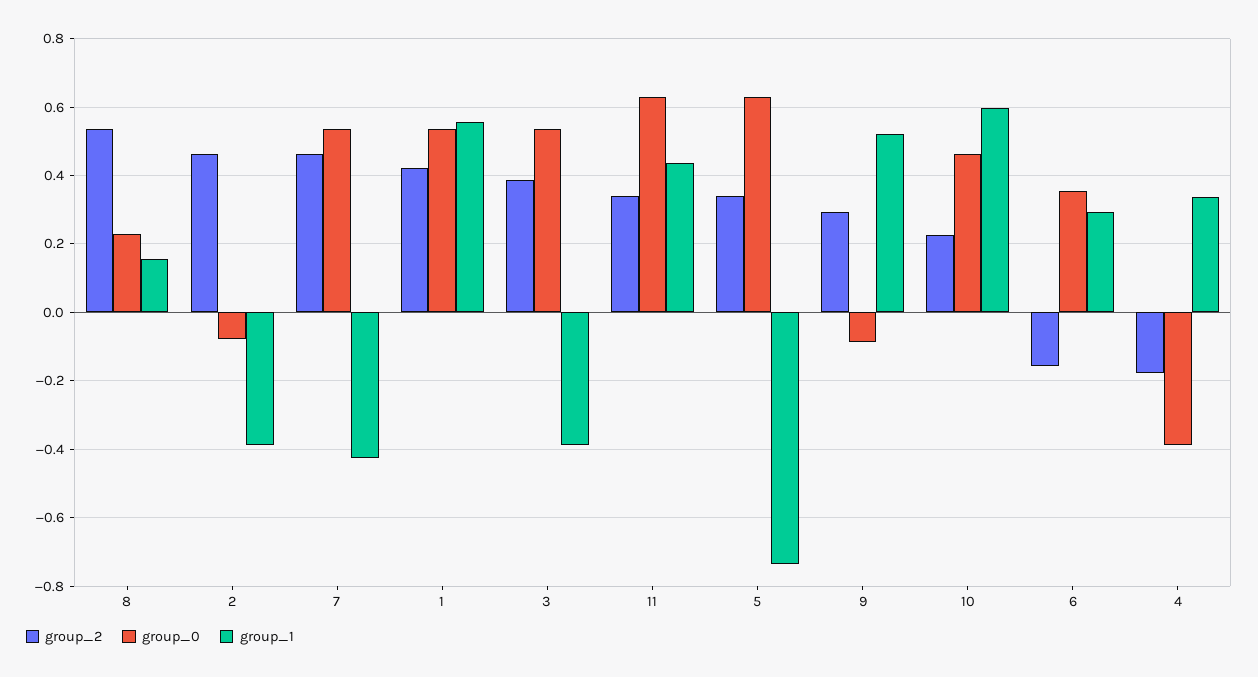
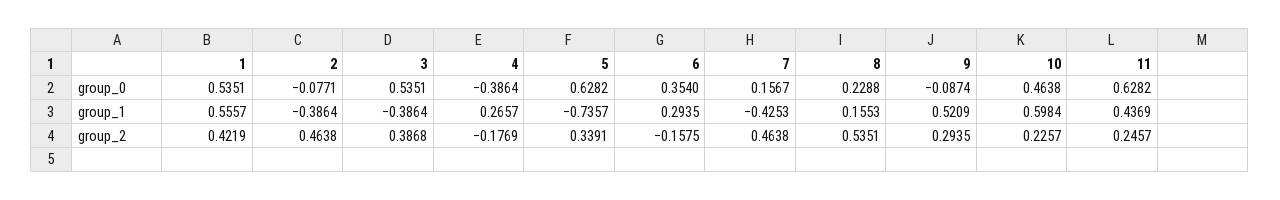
  {
    "group_2": {
      "8": 0.5351,
      "2": 0.4638,
      "7": 0.4638,
      "1": 0.4219,
      "3": 0.3868,
-     "11": 0.34,
+     "11": 0.2457,
      "5": 0.3391,
      "9": 0.2935,
      "10": 0.2257,
      "6": -0.1575,
      "4": -0.1769
    },
    "group_0": {
      "8": 0.2288,
      "2": -0.0771,
-     "7": 0.54,
+     "7": 0.1567,
      "1": 0.5351,
      "3": 0.5351,
      "11": 0.6282,
      "5": 0.6282,
      "9": -0.0874,
      "10": 0.4638,
      "6": 0.354,
      "4": -0.3864
    },
    "group_1": {
      "8": 0.1553,
      "2": -0.3864,
      "7": -0.4253,
      "1": 0.5557,
      "3": -0.3864,
      "11": 0.4369,
      "5": -0.7357,
      "9": 0.5209,
      "10": 0.5984,
      "6": 0.2935,
-     "4": 0.34
+     "4": 0.2657
    }
  }

